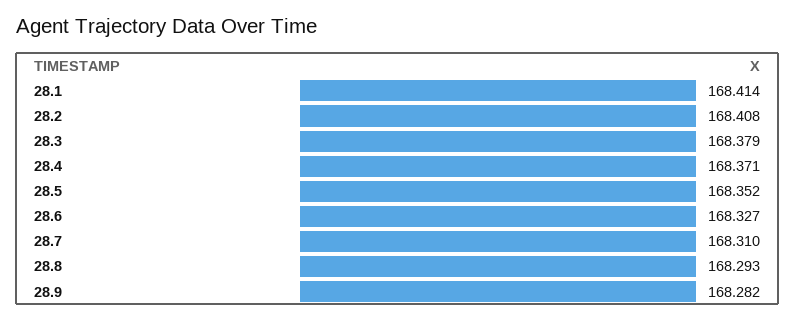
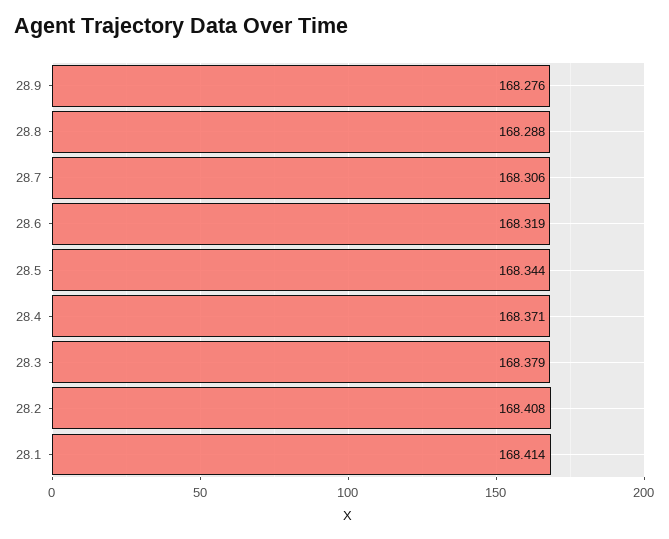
  {
    "28.1": 168.414,
    "28.2": 168.408,
    "28.3": 168.379,
    "28.4": 168.371,
-   "28.5": 168.352,
+   "28.5": 168.344,
-   "28.6": 168.327,
+   "28.6": 168.319,
-   "28.7": 168.31,
+   "28.7": 168.306,
-   "28.8": 168.293,
+   "28.8": 168.288,
-   "28.9": 168.282
+   "28.9": 168.276
  }

